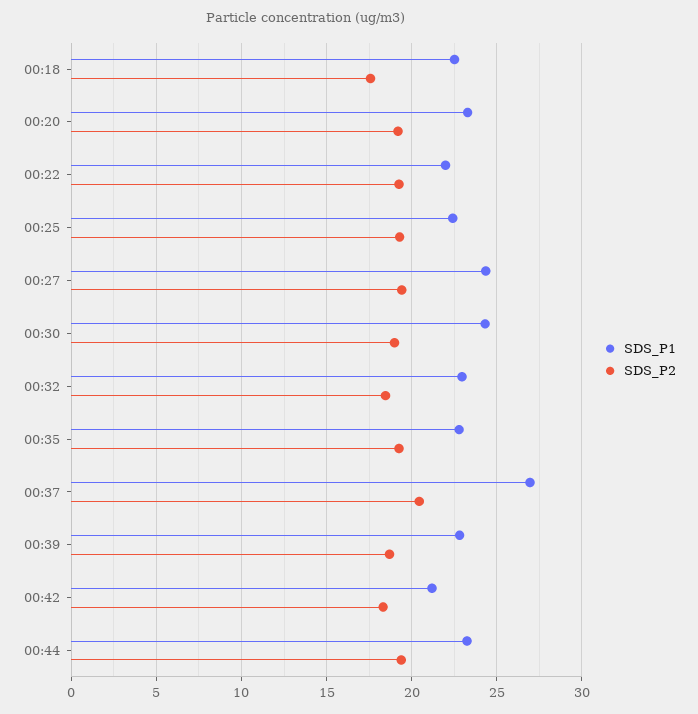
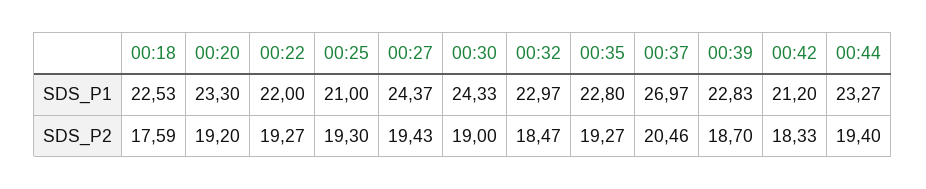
  {
    "SDS_P1": {
      "00:18": 22.53,
      "00:20": 23.3,
      "00:22": 22,
-     "00:25": 22.5,
+     "00:25": 21,
      "00:27": 24.37,
      "00:30": 24.33,
      "00:32": 22.97,
      "00:35": 22.8,
      "00:37": 26.97,
      "00:39": 22.83,
      "00:42": 21.2,
      "00:44": 23.27
    },
    "SDS_P2": {
      "00:18": 17.59,
      "00:20": 19.2,
      "00:22": 19.27,
      "00:25": 19.3,
      "00:27": 19.43,
      "00:30": 19,
      "00:32": 18.47,
      "00:35": 19.27,
      "00:37": 20.46,
      "00:39": 18.7,
      "00:42": 18.33,
      "00:44": 19.4
    }
  }

